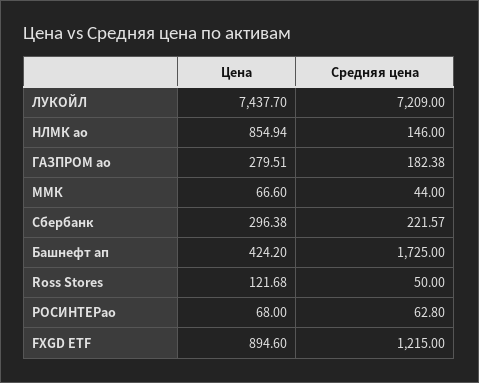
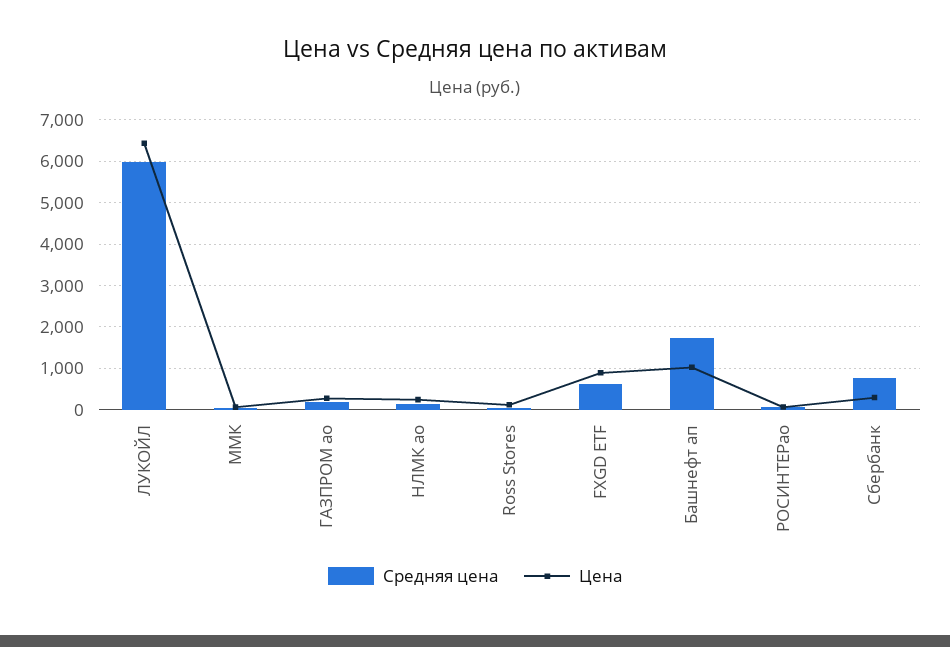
  {
    "Цена": {
-     "ЛУКОЙЛ": 7437.7,
+     "ЛУКОЙЛ": 6400,
-     "НЛМК ао": 854.94,
+     "НЛМК ао": 200,
      "ГАЗПРОМ ао": 279.51,
      "ММК": 66.6,
      "Сбербанк": 296.38,
-     "Башнефт ап": 424.2,
+     "Башнефт ап": 1000,
      "Ross Stores": 121.68,
      "РОСИНТЕРао": 68,
      "FXGD ETF": 894.6
    },
    "Средняя цена": {
-     "ЛУКОЙЛ": 7209,
+     "ЛУКОЙЛ": 6000,
      "НЛМК ао": 146,
      "ГАЗПРОМ ао": 182.38,
      "ММК": 44,
-     "Сбербанк": 221.57,
+     "Сбербанк": 800,
      "Башнефт ап": 1725,
      "Ross Stores": 50,
      "РОСИНТЕРао": 62.8,
-     "FXGD ETF": 1215
+     "FXGD ETF": 600
    }
  }

